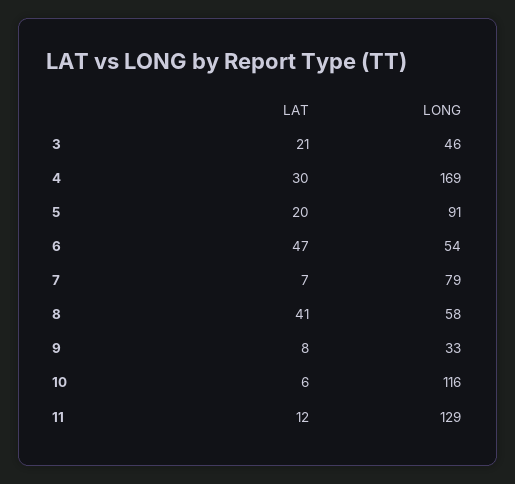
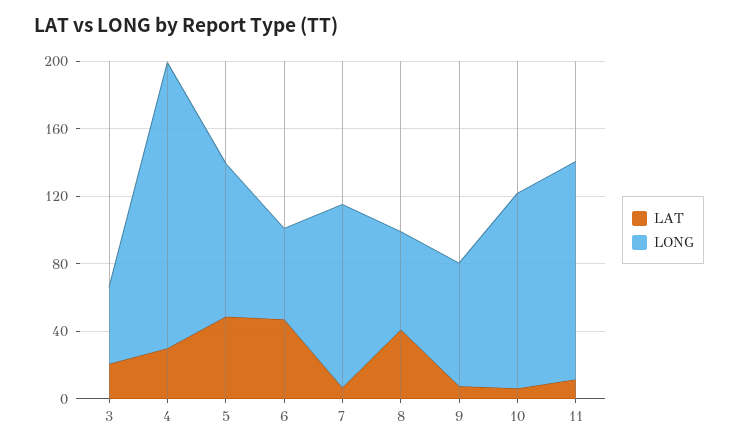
  {
    "LAT": {
      "3": 21,
      "4": 30,
-     "5": 20,
+     "5": 50,
      "6": 47,
      "7": 7,
      "8": 41,
      "9": 8,
      "10": 6,
      "11": 12
    },
    "LONG": {
      "3": 46,
      "4": 169,
      "5": 91,
      "6": 54,
-     "7": 79,
+     "7": 110,
      "8": 58,
-     "9": 33,
+     "9": 70,
      "10": 116,
      "11": 129
    }
  }

